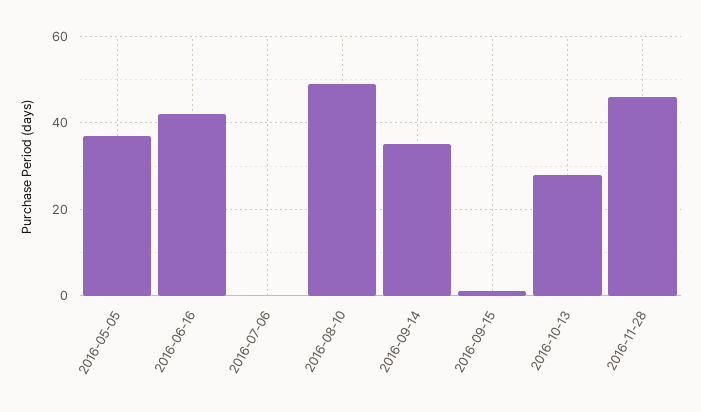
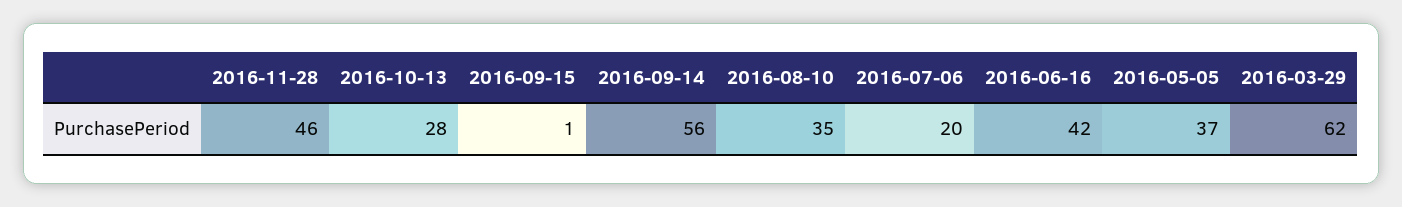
  {
    "2016-05-05": 37,
    "2016-06-16": 42,
-   "2016-07-06": 0,
+   "2016-07-06": 20,
-   "2016-08-10": 50,
+   "2016-08-10": 35,
-   "2016-09-14": 35,
+   "2016-09-14": 56,
    "2016-09-15": 1,
    "2016-10-13": 28,
-   "2016-11-28": 46
+   "2016-11-28": 46,
+   "2016-03-29": 62
  }

